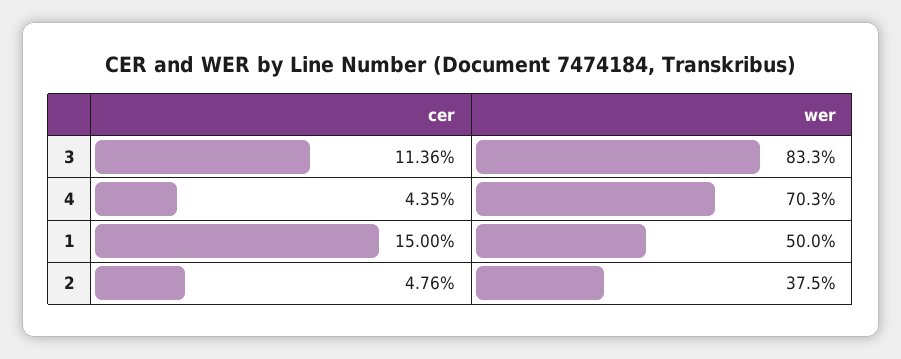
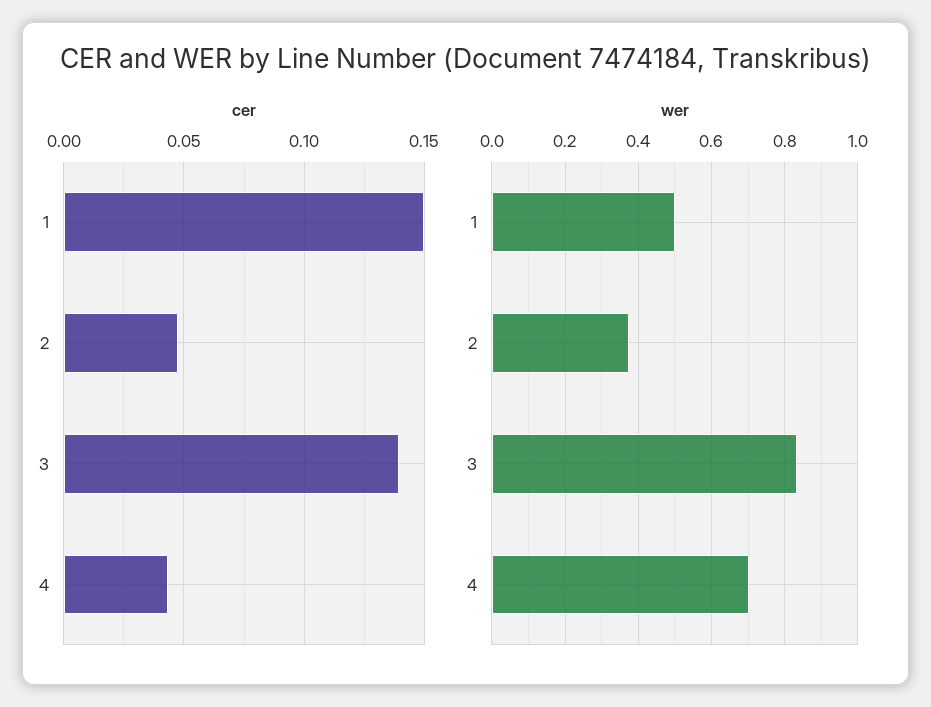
  {
    "cer": {
-     "3": 0.1136,
+     "3": 0.14,
      "4": 0.0435,
      "1": 0.15,
      "2": 0.0476
    },
    "wer": {
      "3": 0.833,
      "4": 0.703,
      "1": 0.5,
      "2": 0.375
    }
  }

